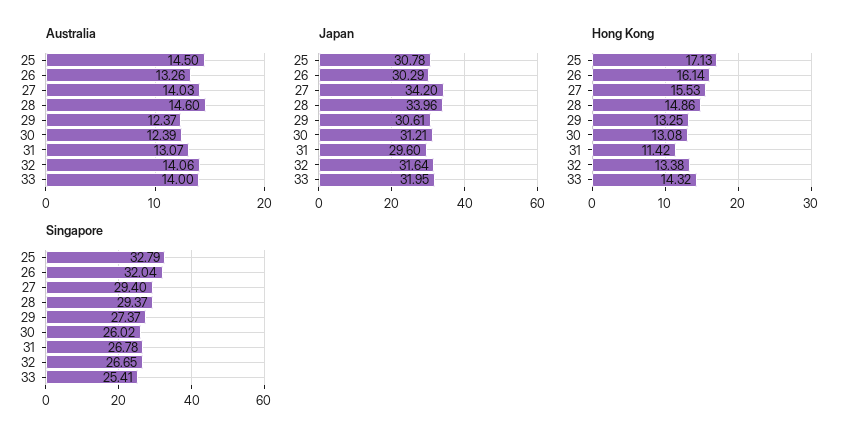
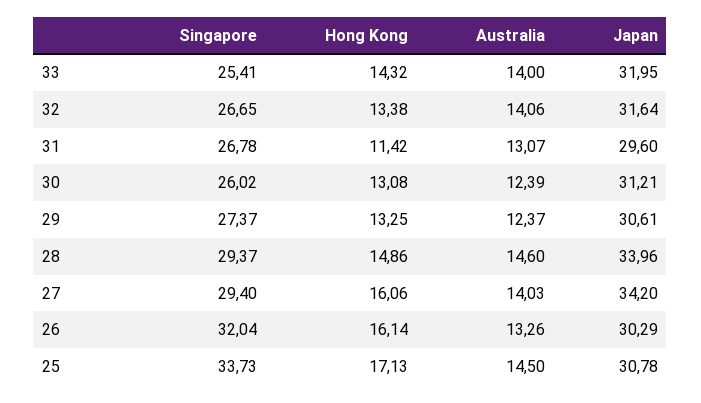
  {
    "Australia": {
      "25": 14.5,
      "26": 13.26,
      "27": 14.03,
      "28": 14.6,
      "29": 12.37,
      "30": 12.39,
      "31": 13.07,
      "32": 14.06,
      "33": 14
    },
    "Japan": {
      "25": 30.78,
      "26": 30.29,
      "27": 34.2,
      "28": 33.96,
      "29": 30.61,
      "30": 31.21,
      "31": 29.6,
      "32": 31.64,
      "33": 31.95
    },
    "Hong Kong": {
      "25": 17.13,
      "26": 16.14,
-     "27": 15.53,
+     "27": 16.06,
      "28": 14.86,
      "29": 13.25,
      "30": 13.08,
      "31": 11.42,
      "32": 13.38,
      "33": 14.32
    },
    "Singapore": {
-     "25": 32.79,
+     "25": 33.73,
      "26": 32.04,
      "27": 29.4,
      "28": 29.37,
      "29": 27.37,
      "30": 26.02,
      "31": 26.78,
      "32": 26.65,
      "33": 25.41
    }
  }

